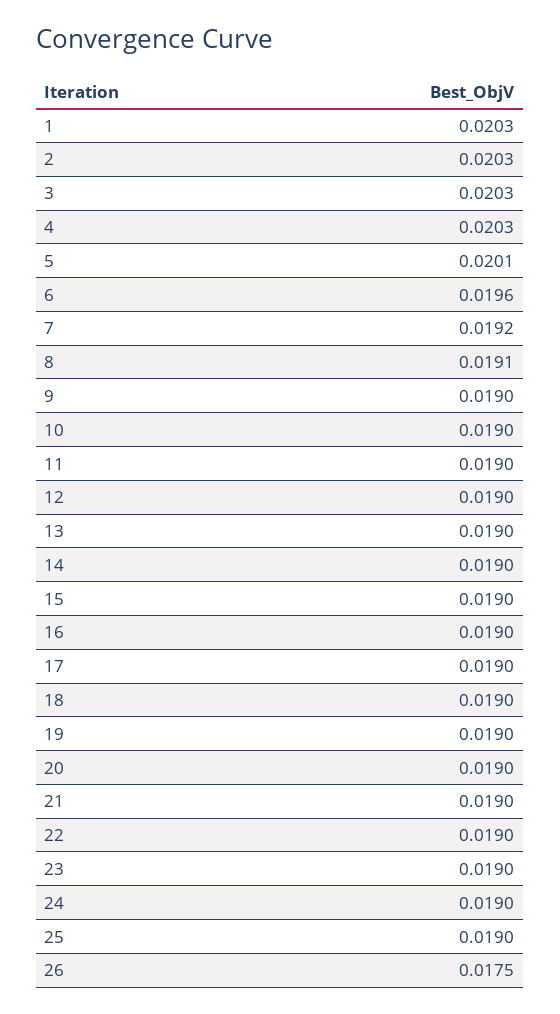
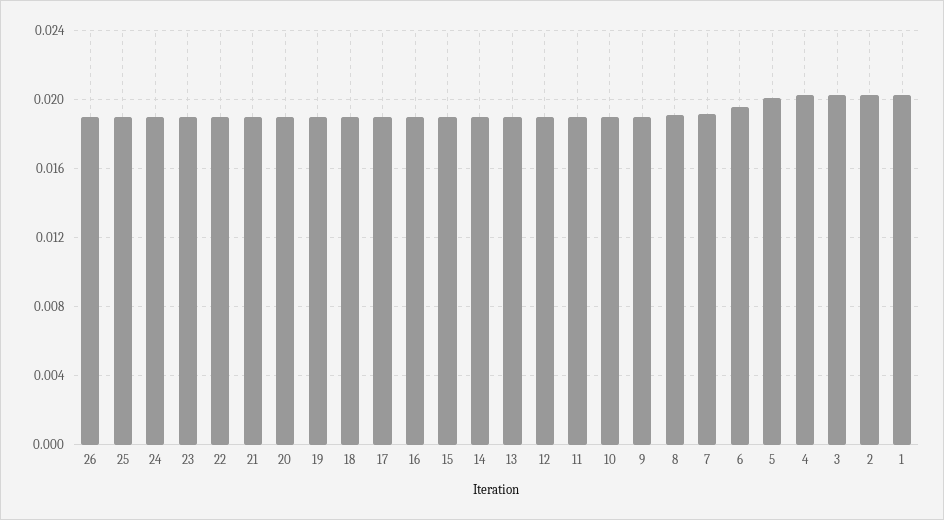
  {
    "1": 0.0203,
    "2": 0.0203,
    "3": 0.0203,
    "4": 0.0203,
    "5": 0.0201,
    "6": 0.0196,
    "7": 0.0192,
    "8": 0.0191,
    "9": 0.019,
    "10": 0.019,
    "11": 0.019,
    "12": 0.019,
    "13": 0.019,
    "14": 0.019,
    "15": 0.019,
    "16": 0.019,
    "17": 0.019,
    "18": 0.019,
    "19": 0.019,
    "20": 0.019,
    "21": 0.019,
    "22": 0.019,
    "23": 0.019,
    "24": 0.019,
    "25": 0.019,
-   "26": 0.0175
+   "26": 0.019
  }

